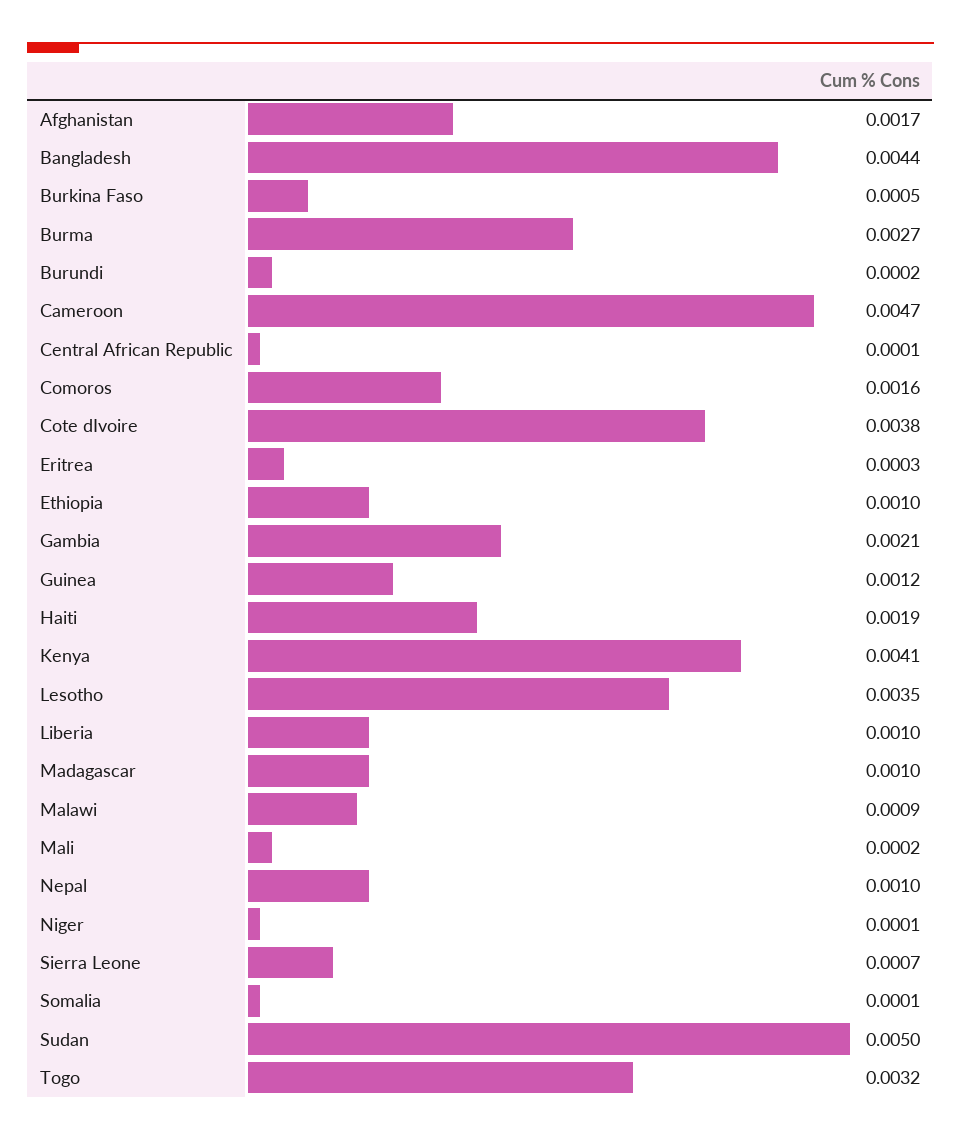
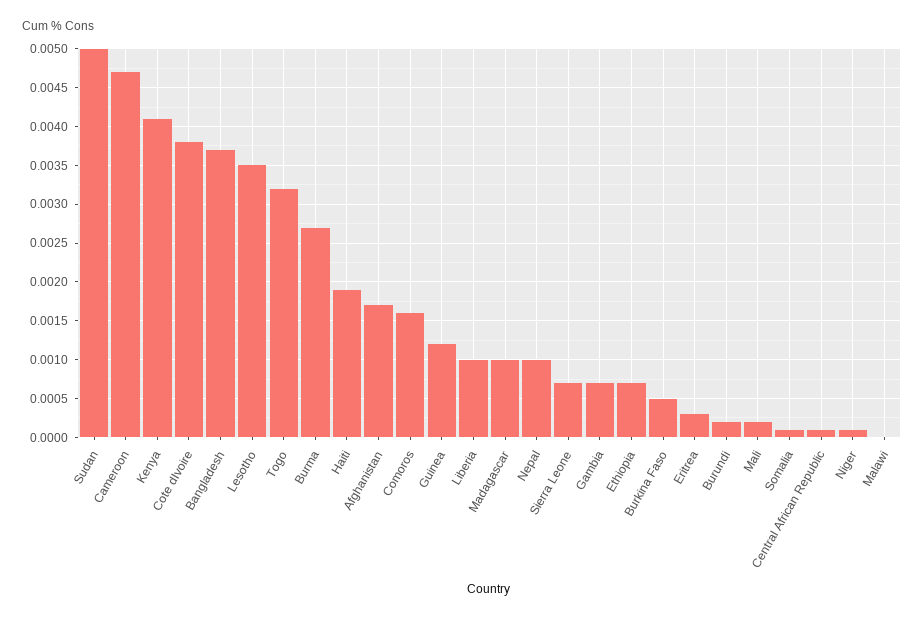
  {
    "Afghanistan": 0.0017,
-   "Bangladesh": 0.0044,
+   "Bangladesh": 0.0037,
    "Burkina Faso": 0.0005,
    "Burma": 0.0027,
    "Burundi": 0.0002,
    "Cameroon": 0.0047,
    "Central African Republic": 0.0001,
    "Comoros": 0.0016,
    "Cote dIvoire": 0.0038,
    "Eritrea": 0.0003,
-   "Ethiopia": 0.001,
+   "Ethiopia": 0.0007,
-   "Gambia": 0.0021,
+   "Gambia": 0.0007,
    "Guinea": 0.0012,
    "Haiti": 0.0019,
    "Kenya": 0.0041,
    "Lesotho": 0.0035,
    "Liberia": 0.001,
    "Madagascar": 0.001,
-   "Malawi": 0.0009,
+   "Malawi": 0,
    "Mali": 0.0002,
    "Nepal": 0.001,
    "Niger": 0.0001,
    "Sierra Leone": 0.0007,
    "Somalia": 0.0001,
    "Sudan": 0.005,
    "Togo": 0.0032
  }

